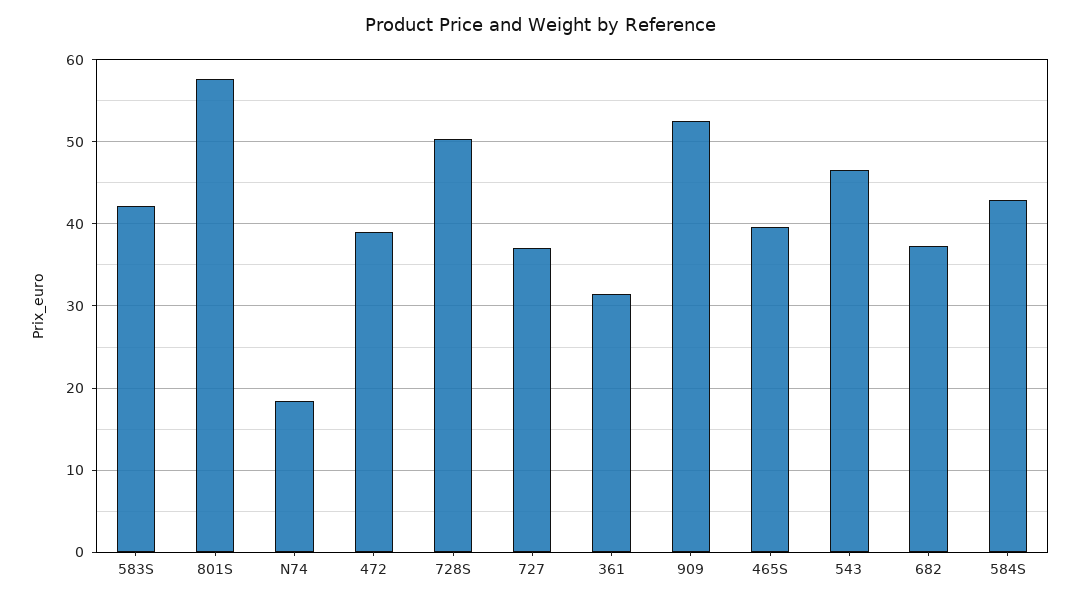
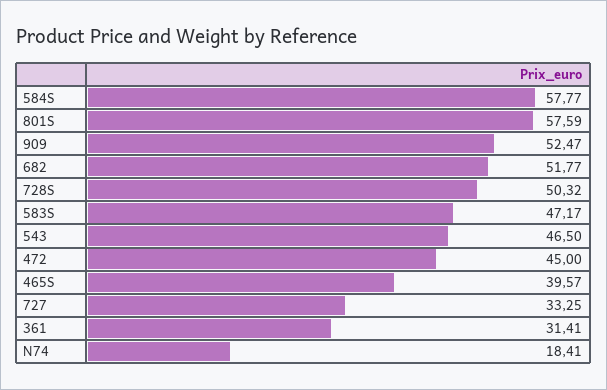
  {
-   "583S": 42,
+   "583S": 47.17,
    "801S": 57.59,
    "N74": 18.41,
-   "472": 39,
+   "472": 45,
    "728S": 50.32,
-   "727": 37,
+   "727": 33.25,
    "361": 31.41,
    "909": 52.47,
    "465S": 39.57,
    "543": 46.5,
-   "682": 37,
+   "682": 51.77,
-   "584S": 43
+   "584S": 57.77
  }

